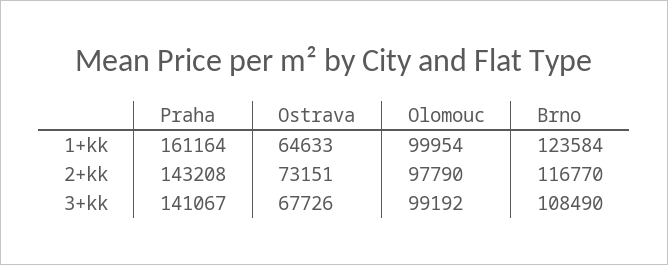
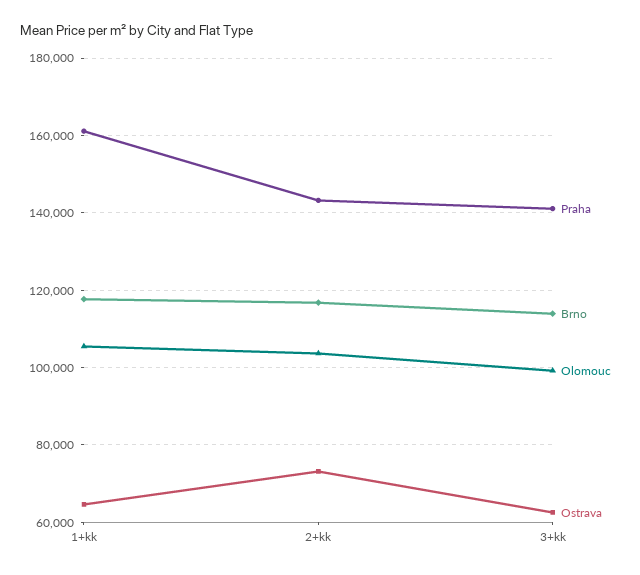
  {
    "Praha": {
      "1+kk": 161164,
      "2+kk": 143208,
      "3+kk": 141067
    },
    "Ostrava": {
      "1+kk": 64633,
      "2+kk": 73151,
-     "3+kk": 67726
+     "3+kk": 62000
    },
    "Olomouc": {
-     "1+kk": 99954,
+     "1+kk": 106000,
-     "2+kk": 97790,
+     "2+kk": 104000,
      "3+kk": 99192
    },
    "Brno": {
-     "1+kk": 123584,
+     "1+kk": 118000,
      "2+kk": 116770,
-     "3+kk": 108490
+     "3+kk": 114000
    }
  }

